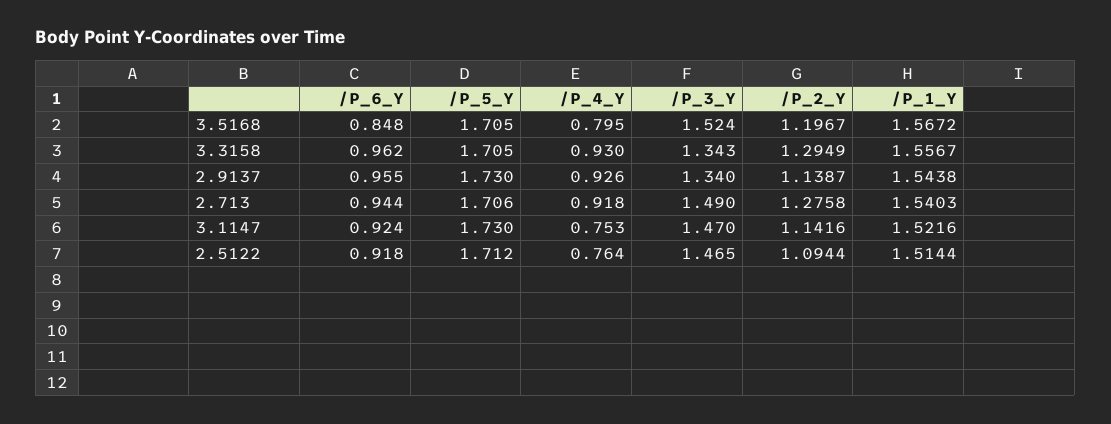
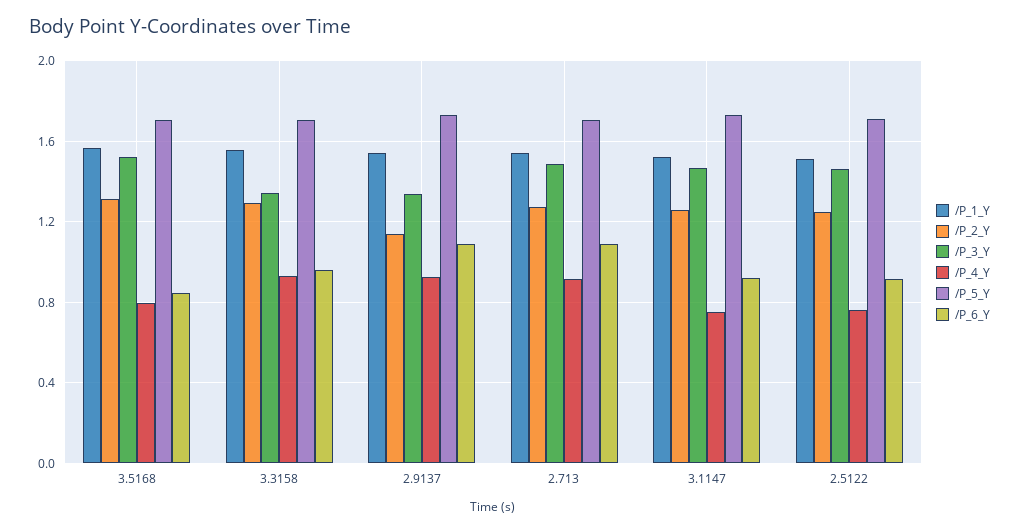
  {
    "/P_6_Y": {
      "3.5168": 0.848,
      "3.3158": 0.962,
-     "2.9137": 0.955,
+     "2.9137": 1.1,
-     "2.713": 0.944,
+     "2.713": 1.1,
      "3.1147": 0.924,
      "2.5122": 0.918
    },
    "/P_5_Y": {
      "3.5168": 1.705,
      "3.3158": 1.705,
      "2.9137": 1.73,
      "2.713": 1.706,
      "3.1147": 1.73,
      "2.5122": 1.712
    },
    "/P_4_Y": {
      "3.5168": 0.795,
      "3.3158": 0.93,
      "2.9137": 0.926,
      "2.713": 0.918,
      "3.1147": 0.753,
      "2.5122": 0.764
    },
    "/P_3_Y": {
      "3.5168": 1.524,
      "3.3158": 1.343,
      "2.9137": 1.34,
      "2.713": 1.49,
      "3.1147": 1.47,
      "2.5122": 1.465
    },
    "/P_2_Y": {
-     "3.5168": 1.1967,
+     "3.5168": 1.3,
      "3.3158": 1.2949,
      "2.9137": 1.1387,
      "2.713": 1.2758,
-     "3.1147": 1.1416,
+     "3.1147": 1.25,
-     "2.5122": 1.0944
+     "2.5122": 1.25
    },
    "/P_1_Y": {
      "3.5168": 1.5672,
      "3.3158": 1.5567,
      "2.9137": 1.5438,
      "2.713": 1.5403,
      "3.1147": 1.5216,
      "2.5122": 1.5144
    }
  }

